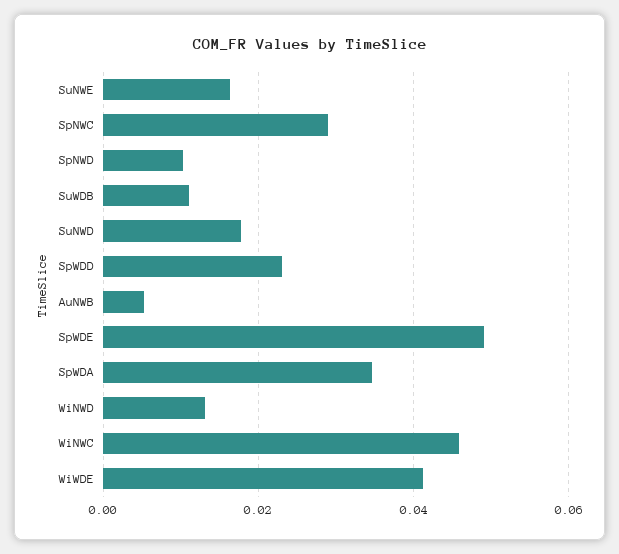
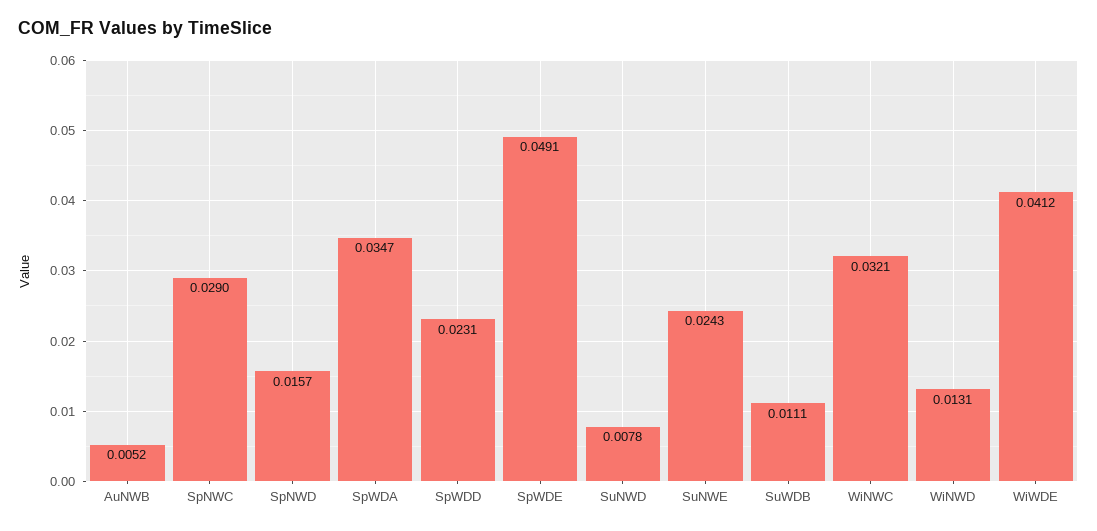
  {
-   "SuNWE": 0.016,
+   "SuNWE": 0.0243,
    "SpNWC": 0.029,
-   "SpNWD": 0.01,
+   "SpNWD": 0.0157,
    "SuWDB": 0.0111,
-   "SuNWD": 0.018,
+   "SuNWD": 0.0078,
    "SpWDD": 0.0231,
    "AuNWB": 0.0052,
    "SpWDE": 0.0491,
    "SpWDA": 0.0347,
    "WiNWD": 0.0131,
-   "WiNWC": 0.046,
+   "WiNWC": 0.0321,
    "WiWDE": 0.0412
  }

